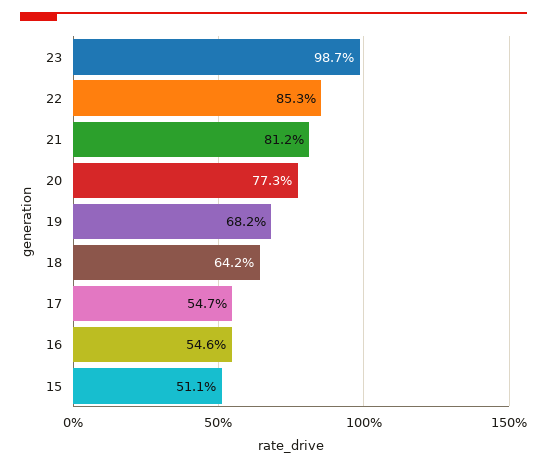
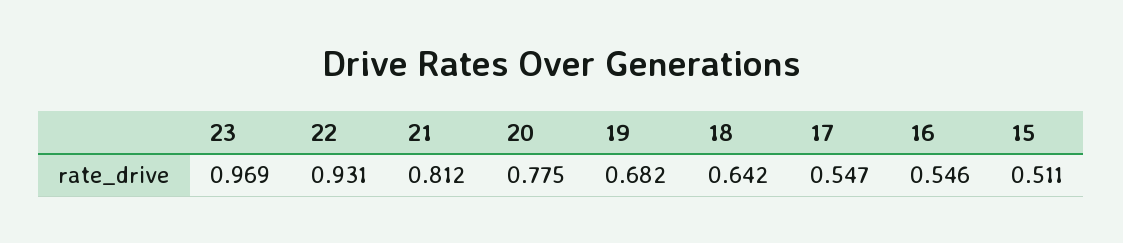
  {
-   "23": 0.987,
+   "23": 0.969,
-   "22": 0.853,
+   "22": 0.931,
    "21": 0.812,
-   "20": 0.773,
+   "20": 0.775,
    "19": 0.682,
    "18": 0.642,
    "17": 0.547,
    "16": 0.546,
    "15": 0.511
  }

